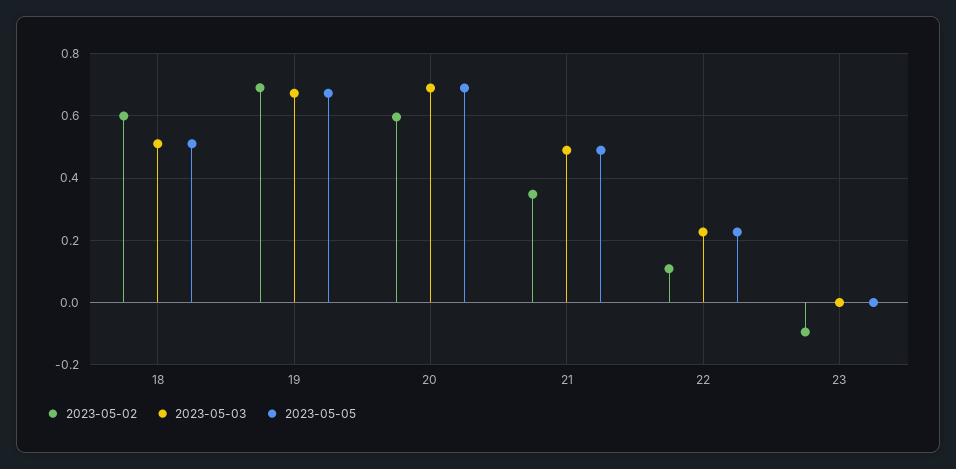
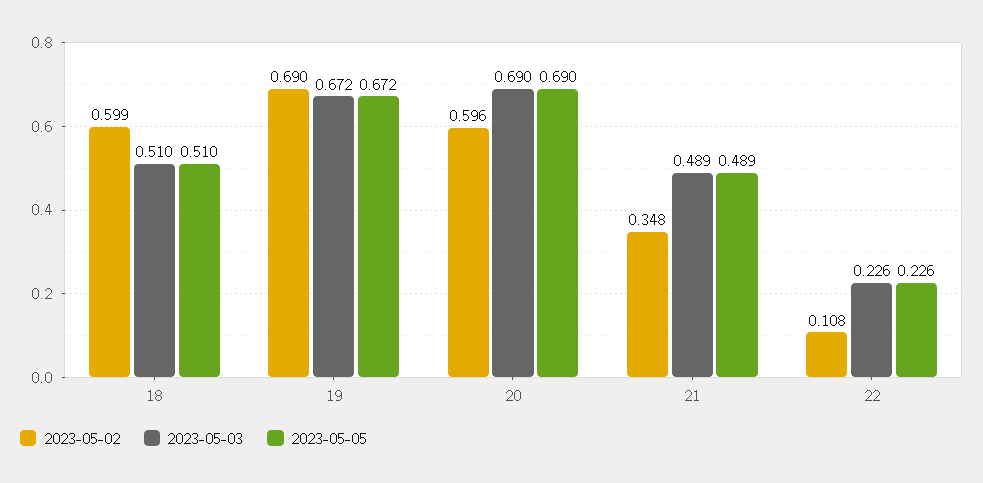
  {
    "2023-05-02": {
      "18": 0.599,
      "19": 0.69,
      "20": 0.596,
      "21": 0.348,
-     "22": 0.108,
+     "22": 0.108
-     "23": -0.1
    },
    "2023-05-03": {
      "18": 0.51,
      "19": 0.672,
      "20": 0.69,
      "21": 0.489,
-     "22": 0.226,
+     "22": 0.226
-     "23": 0
    },
    "2023-05-05": {
      "18": 0.51,
      "19": 0.672,
      "20": 0.69,
      "21": 0.489,
-     "22": 0.226,
+     "22": 0.226
-     "23": 0
    }
  }

